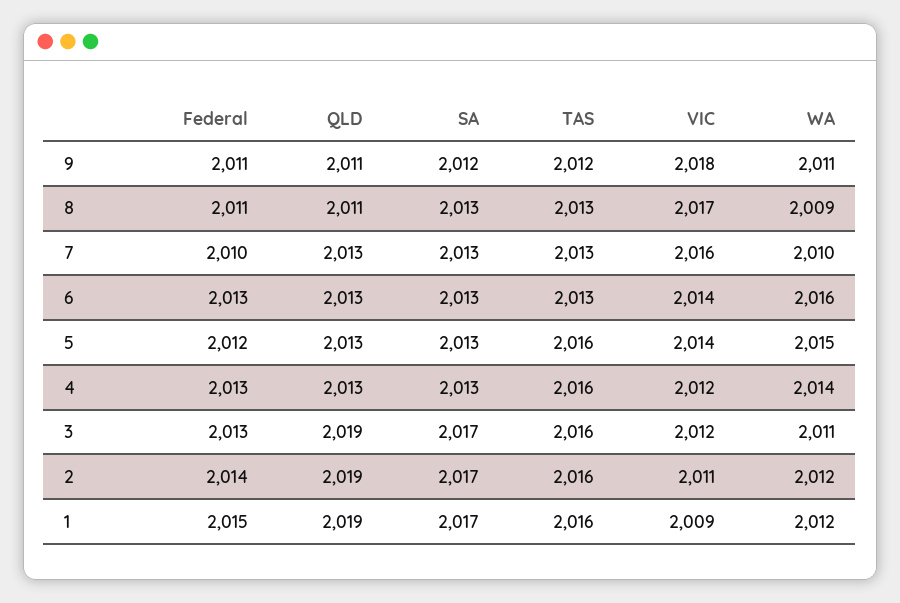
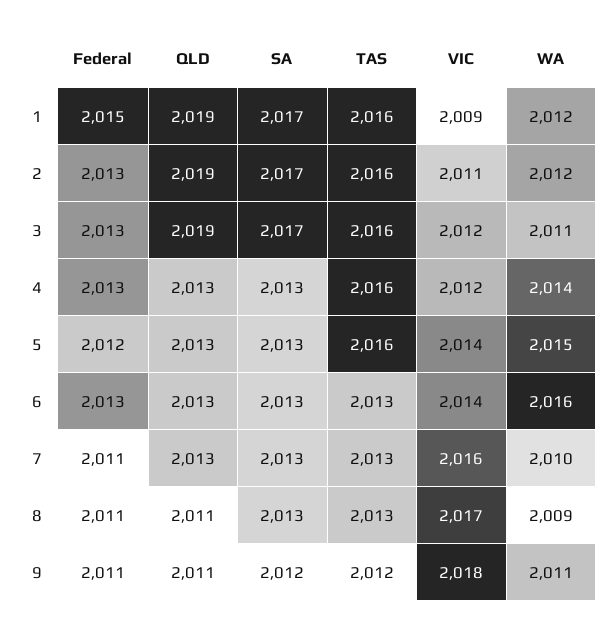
  {
    "Federal": {
      "9": 2011,
      "8": 2011,
-     "7": 2010,
+     "7": 2011,
      "6": 2013,
      "5": 2012,
      "4": 2013,
      "3": 2013,
-     "2": 2014,
+     "2": 2013,
      "1": 2015
    },
    "QLD": {
      "9": 2011,
      "8": 2011,
      "7": 2013,
      "6": 2013,
      "5": 2013,
      "4": 2013,
      "3": 2019,
      "2": 2019,
      "1": 2019
    },
    "SA": {
      "9": 2012,
      "8": 2013,
      "7": 2013,
      "6": 2013,
      "5": 2013,
      "4": 2013,
      "3": 2017,
      "2": 2017,
      "1": 2017
    },
    "TAS": {
      "9": 2012,
      "8": 2013,
      "7": 2013,
      "6": 2013,
      "5": 2016,
      "4": 2016,
      "3": 2016,
      "2": 2016,
      "1": 2016
    },
    "VIC": {
      "9": 2018,
      "8": 2017,
      "7": 2016,
      "6": 2014,
      "5": 2014,
      "4": 2012,
      "3": 2012,
      "2": 2011,
      "1": 2009
    },
    "WA": {
      "9": 2011,
      "8": 2009,
      "7": 2010,
      "6": 2016,
      "5": 2015,
      "4": 2014,
      "3": 2011,
      "2": 2012,
      "1": 2012
    }
  }

